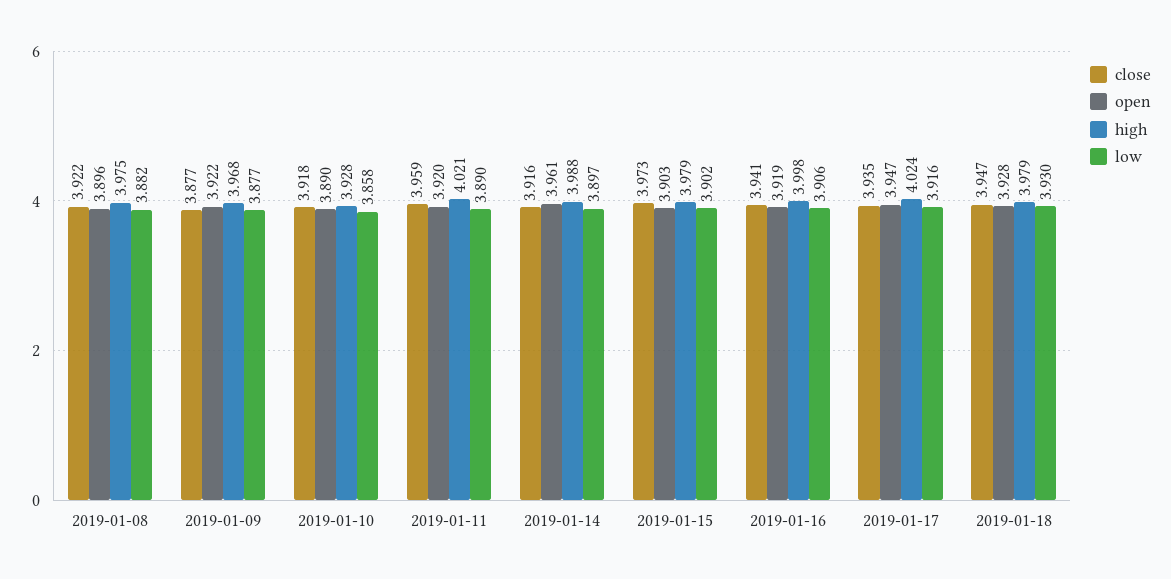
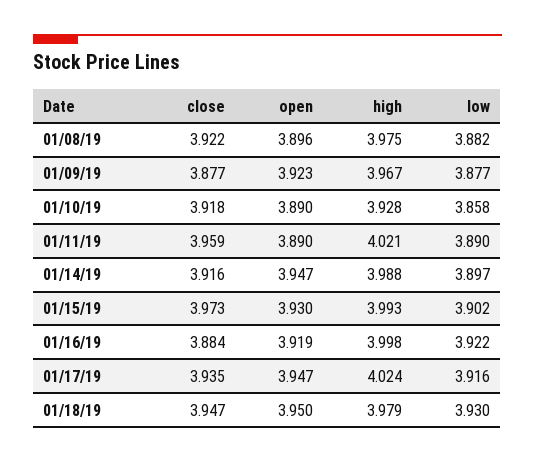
  {
    "close": {
      "2019-01-08": 3.922,
      "2019-01-09": 3.877,
      "2019-01-10": 3.918,
      "2019-01-11": 3.959,
      "2019-01-14": 3.916,
      "2019-01-15": 3.973,
-     "2019-01-16": 3.941,
+     "2019-01-16": 3.884,
      "2019-01-17": 3.935,
      "2019-01-18": 3.947
    },
    "open": {
      "2019-01-08": 3.896,
-     "2019-01-09": 3.922,
+     "2019-01-09": 3.923,
      "2019-01-10": 3.89,
-     "2019-01-11": 3.92,
+     "2019-01-11": 3.89,
-     "2019-01-14": 3.961,
+     "2019-01-14": 3.947,
-     "2019-01-15": 3.903,
+     "2019-01-15": 3.93,
      "2019-01-16": 3.919,
      "2019-01-17": 3.947,
-     "2019-01-18": 3.928
+     "2019-01-18": 3.95
    },
    "high": {
      "2019-01-08": 3.975,
-     "2019-01-09": 3.968,
+     "2019-01-09": 3.967,
      "2019-01-10": 3.928,
      "2019-01-11": 4.021,
      "2019-01-14": 3.988,
-     "2019-01-15": 3.979,
+     "2019-01-15": 3.993,
      "2019-01-16": 3.998,
      "2019-01-17": 4.024,
      "2019-01-18": 3.979
    },
    "low": {
      "2019-01-08": 3.882,
      "2019-01-09": 3.877,
      "2019-01-10": 3.858,
      "2019-01-11": 3.89,
      "2019-01-14": 3.897,
      "2019-01-15": 3.902,
-     "2019-01-16": 3.906,
+     "2019-01-16": 3.922,
      "2019-01-17": 3.916,
      "2019-01-18": 3.93
    }
  }

